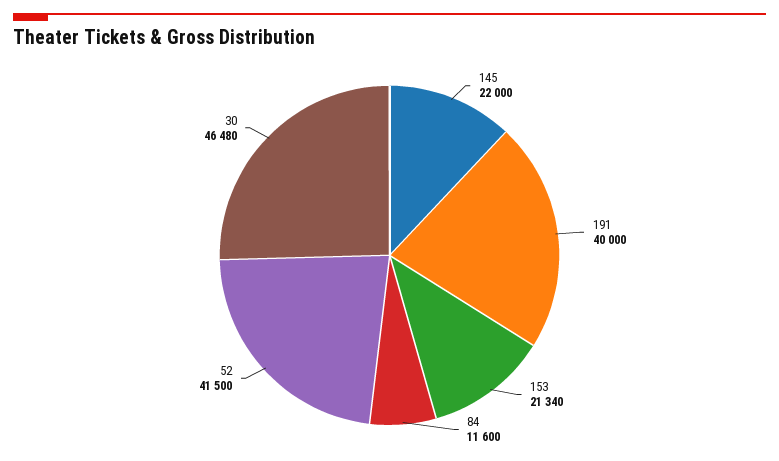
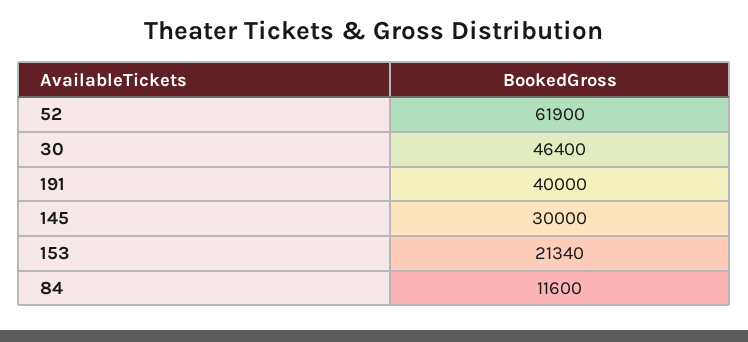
  {
-   "145": 22000,
+   "145": 30000,
    "191": 40000,
    "153": 21340,
    "84": 11600,
-   "52": 41500,
+   "52": 61900,
-   "30": 46480
+   "30": 46400
  }

